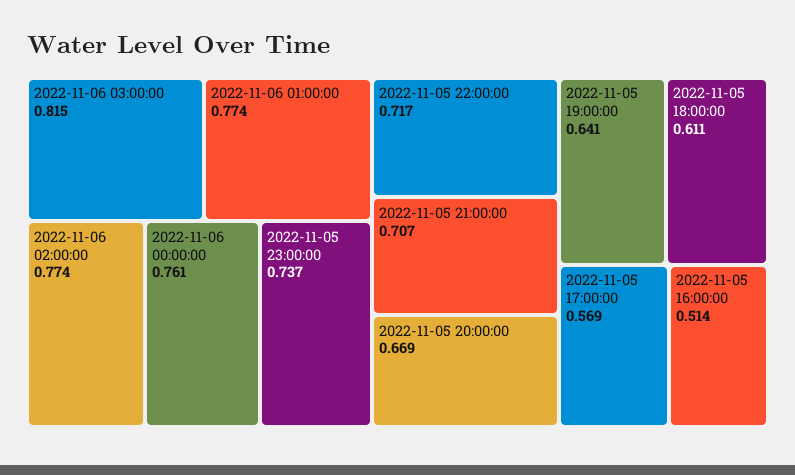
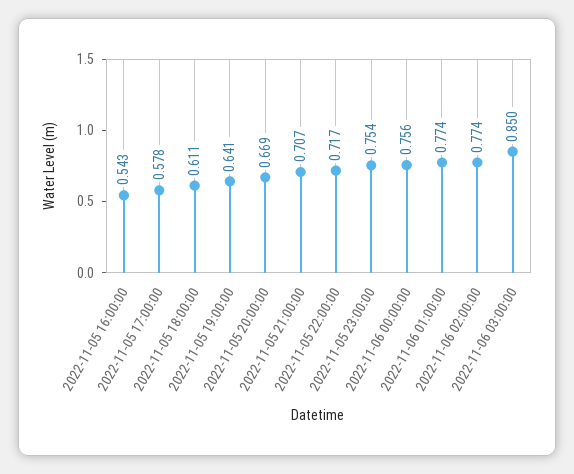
  {
-   "2022-11-06 03:00:00": 0.815,
+   "2022-11-06 03:00:00": 0.85,
    "2022-11-06 01:00:00": 0.774,
    "2022-11-06 02:00:00": 0.774,
-   "2022-11-06 00:00:00": 0.761,
+   "2022-11-06 00:00:00": 0.756,
-   "2022-11-05 23:00:00": 0.737,
+   "2022-11-05 23:00:00": 0.754,
    "2022-11-05 22:00:00": 0.717,
    "2022-11-05 21:00:00": 0.707,
    "2022-11-05 20:00:00": 0.669,
    "2022-11-05 19:00:00": 0.641,
    "2022-11-05 18:00:00": 0.611,
-   "2022-11-05 17:00:00": 0.569,
+   "2022-11-05 17:00:00": 0.578,
-   "2022-11-05 16:00:00": 0.514
+   "2022-11-05 16:00:00": 0.543
  }

